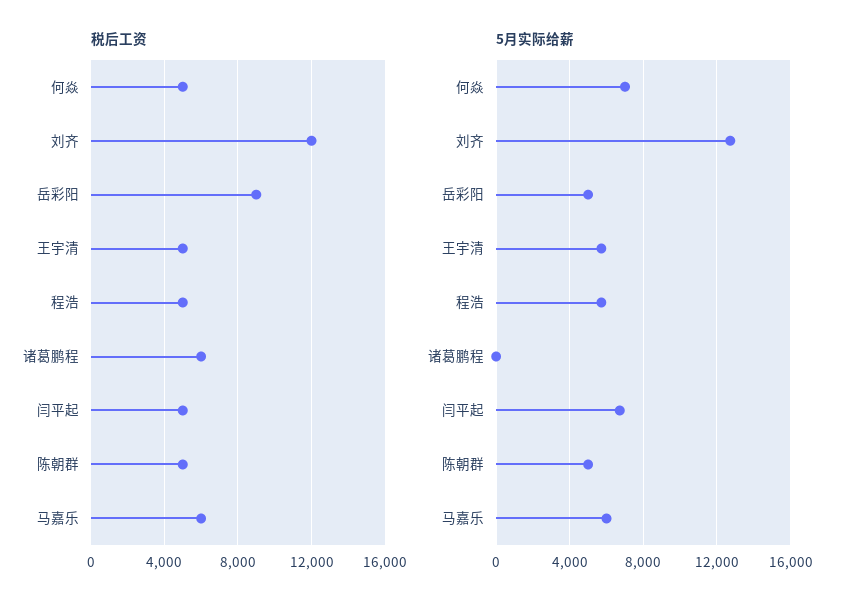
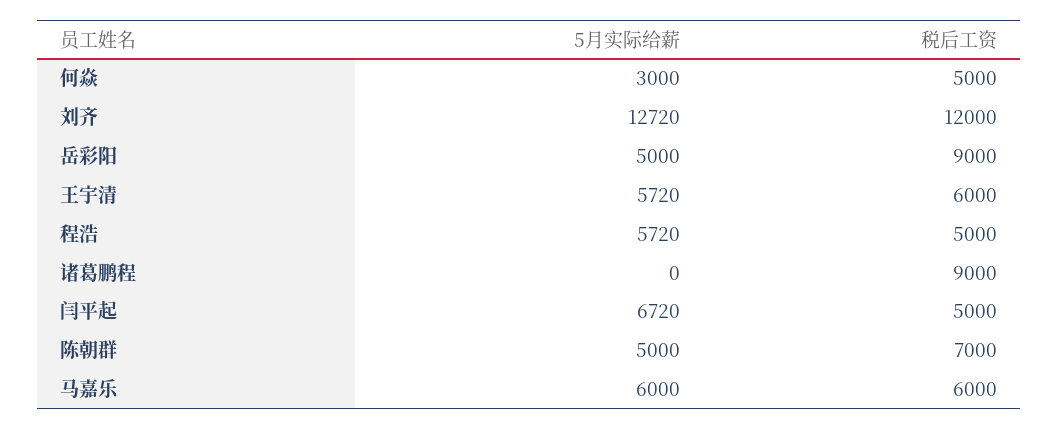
  {
    "税后工资": {
      "何焱": 5000,
      "刘齐": 12000,
      "岳彩阳": 9000,
-     "王宇清": 5000,
+     "王宇清": 6000,
      "程浩": 5000,
-     "诸葛鹏程": 6000,
+     "诸葛鹏程": 9000,
      "闫平起": 5000,
-     "陈朝群": 5000,
+     "陈朝群": 7000,
      "马嘉乐": 6000
    },
    "5月实际给薪": {
-     "何焱": 7000,
+     "何焱": 3000,
      "刘齐": 12720,
      "岳彩阳": 5000,
      "王宇清": 5720,
      "程浩": 5720,
      "诸葛鹏程": 0,
      "闫平起": 6720,
      "陈朝群": 5000,
      "马嘉乐": 6000
    }
  }

